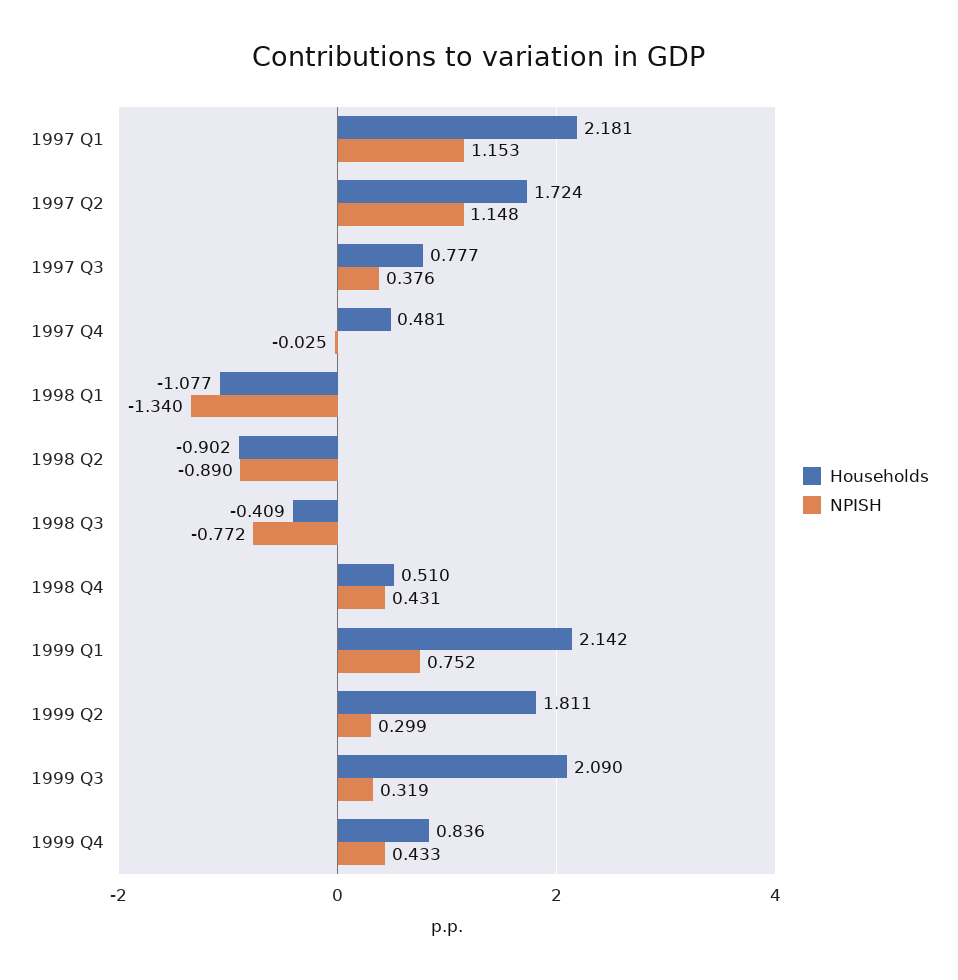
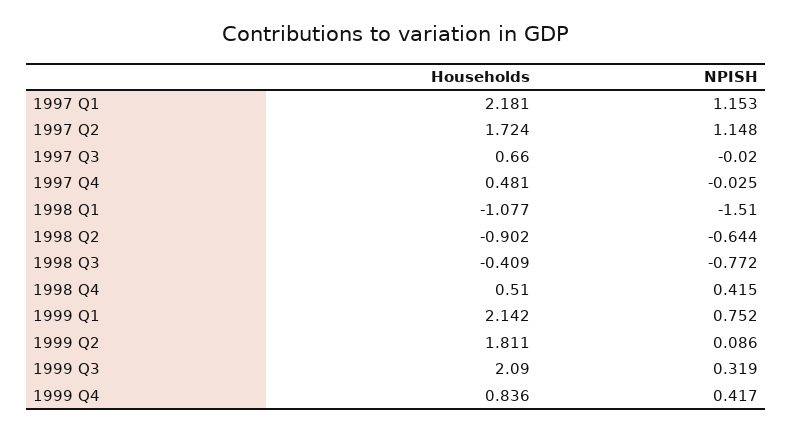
  {
    "Households": {
      "1997 Q1": 2.181,
      "1997 Q2": 1.724,
-     "1997 Q3": 0.777,
+     "1997 Q3": 0.66,
      "1997 Q4": 0.481,
      "1998 Q1": -1.077,
      "1998 Q2": -0.902,
      "1998 Q3": -0.409,
      "1998 Q4": 0.51,
      "1999 Q1": 2.142,
      "1999 Q2": 1.811,
      "1999 Q3": 2.09,
      "1999 Q4": 0.836
    },
    "NPISH": {
      "1997 Q1": 1.153,
      "1997 Q2": 1.148,
-     "1997 Q3": 0.376,
+     "1997 Q3": -0.02,
      "1997 Q4": -0.025,
-     "1998 Q1": -1.34,
+     "1998 Q1": -1.51,
-     "1998 Q2": -0.89,
+     "1998 Q2": -0.644,
      "1998 Q3": -0.772,
-     "1998 Q4": 0.431,
+     "1998 Q4": 0.415,
      "1999 Q1": 0.752,
-     "1999 Q2": 0.299,
+     "1999 Q2": 0.086,
      "1999 Q3": 0.319,
-     "1999 Q4": 0.433
+     "1999 Q4": 0.417
    }
  }

